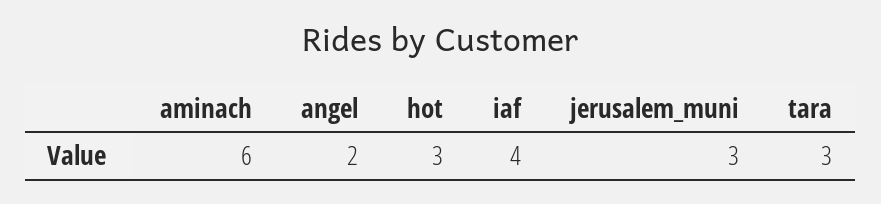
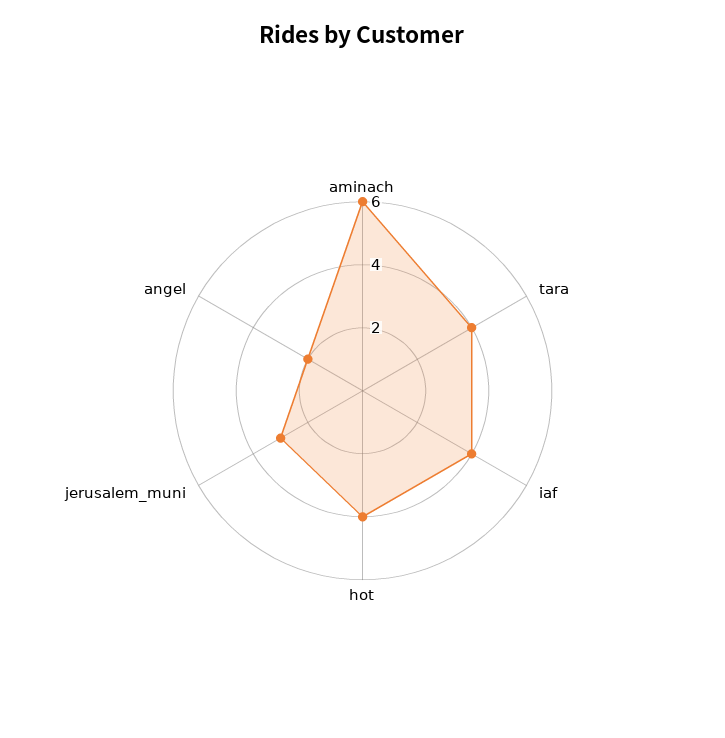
  {
    "aminach": 6,
    "angel": 2,
-   "hot": 3,
+   "hot": 4,
    "iaf": 4,
    "jerusalem_muni": 3,
-   "tara": 3
+   "tara": 4
  }

